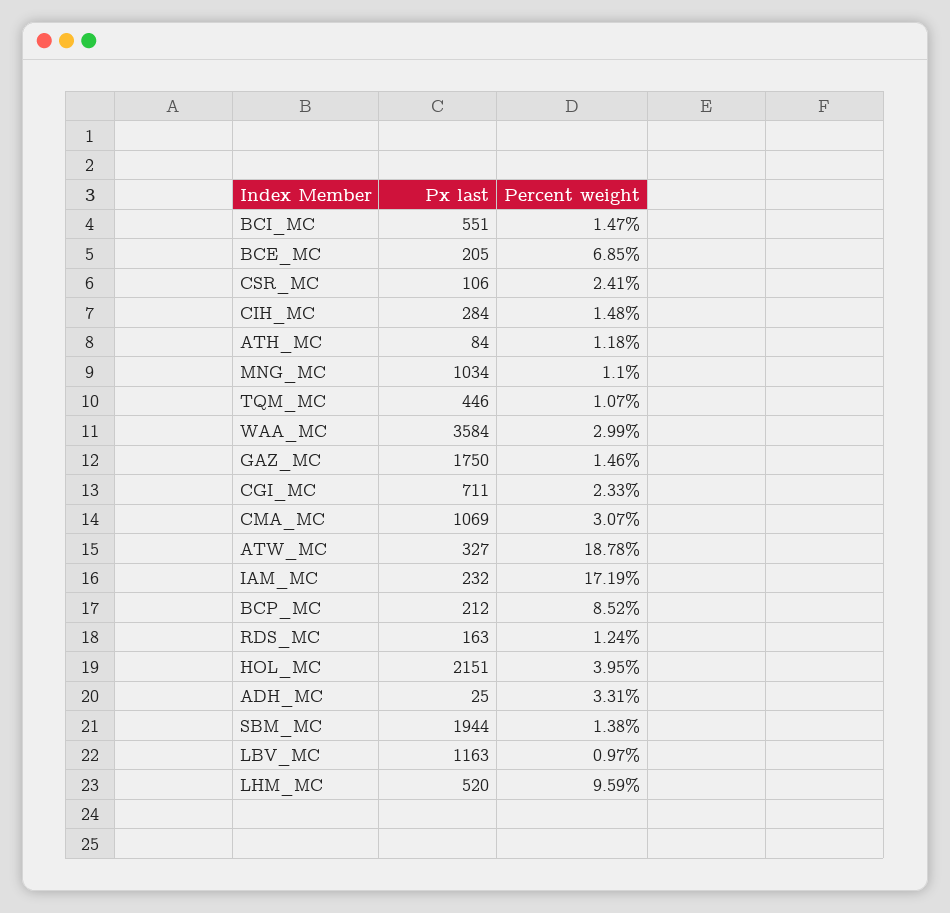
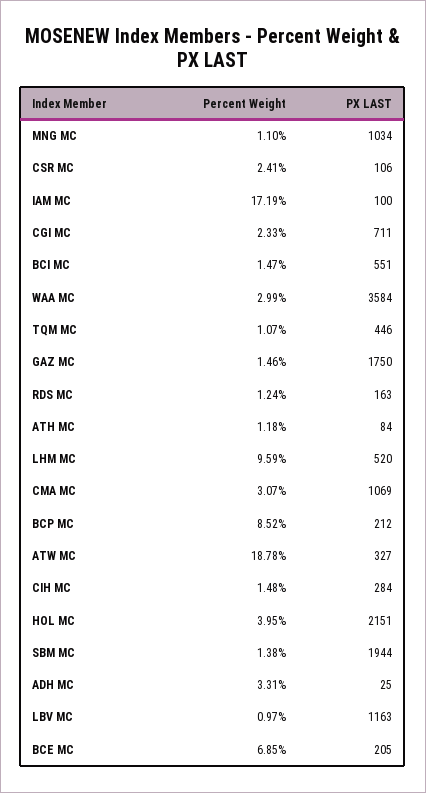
  {
    "Px last": {
      "BCI_MC": 551,
      "BCE_MC": 205,
      "CSR_MC": 106,
      "CIH_MC": 284,
      "ATH_MC": 84,
      "MNG_MC": 1034,
      "TQM_MC": 446,
      "WAA_MC": 3584,
      "GAZ_MC": 1750,
      "CGI_MC": 711,
      "CMA_MC": 1069,
      "ATW_MC": 327,
-     "IAM_MC": 232,
+     "IAM_MC": 100,
      "BCP_MC": 212,
      "RDS_MC": 163,
      "HOL_MC": 2151,
      "ADH_MC": 25,
      "SBM_MC": 1944,
      "LBV_MC": 1163,
      "LHM_MC": 520
    },
    "Percent weight": {
      "BCI_MC": 1.47,
      "BCE_MC": 6.85,
      "CSR_MC": 2.41,
      "CIH_MC": 1.48,
      "ATH_MC": 1.18,
      "MNG_MC": 1.1,
      "TQM_MC": 1.07,
      "WAA_MC": 2.99,
      "GAZ_MC": 1.46,
      "CGI_MC": 2.33,
      "CMA_MC": 3.07,
      "ATW_MC": 18.78,
      "IAM_MC": 17.19,
      "BCP_MC": 8.52,
      "RDS_MC": 1.24,
      "HOL_MC": 3.95,
      "ADH_MC": 3.31,
      "SBM_MC": 1.38,
      "LBV_MC": 0.97,
      "LHM_MC": 9.59
    }
  }

